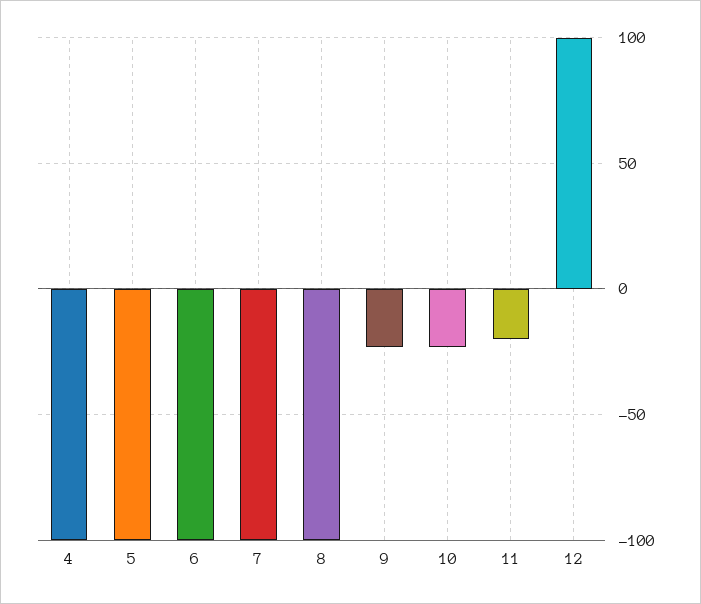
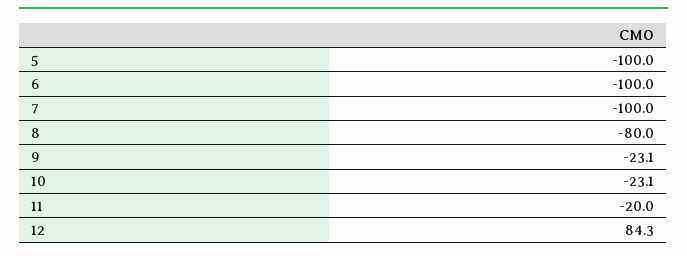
  {
-   "4": -100,
    "5": -100,
    "6": -100,
    "7": -100,
-   "8": -100,
+   "8": -80,
    "9": -23.1,
    "10": -23.1,
    "11": -20,
-   "12": 100
+   "12": 84.3
  }

